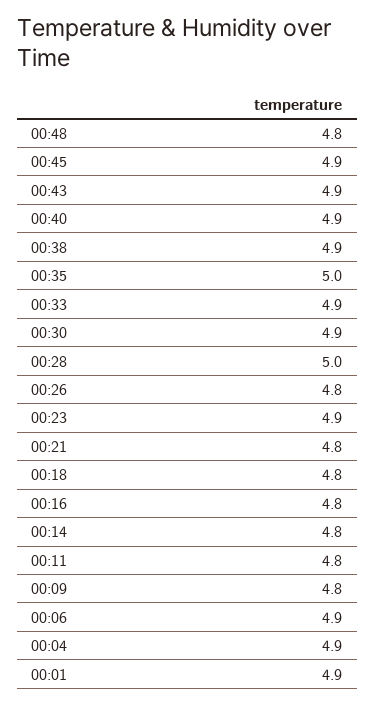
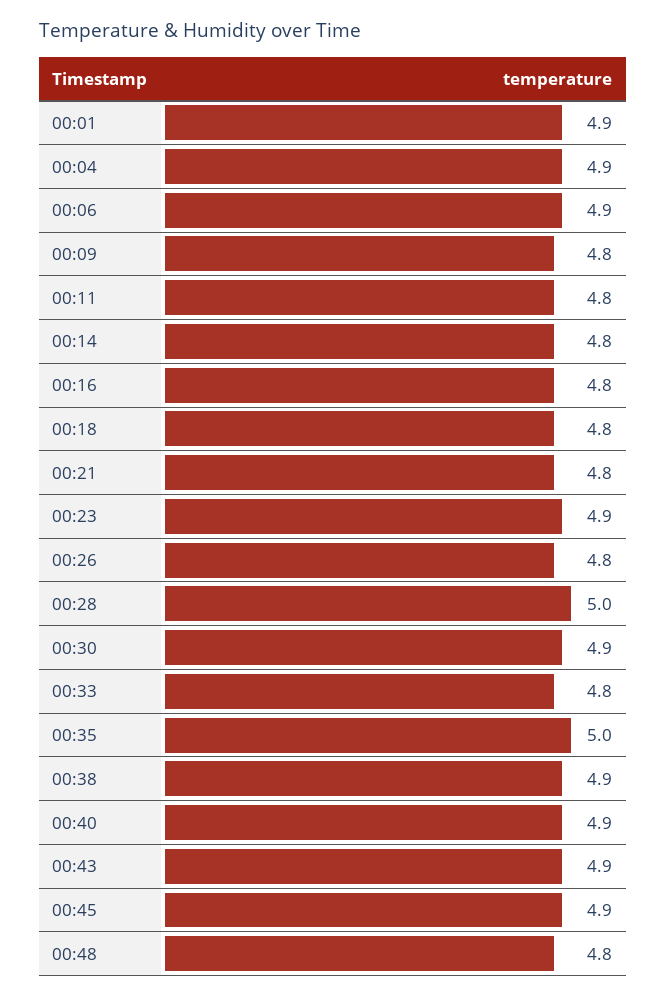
  {
    "00:48": 4.8,
    "00:45": 4.9,
    "00:43": 4.9,
    "00:40": 4.9,
    "00:38": 4.9,
    "00:35": 5,
-   "00:33": 4.9,
+   "00:33": 4.8,
    "00:30": 4.9,
    "00:28": 5,
    "00:26": 4.8,
    "00:23": 4.9,
    "00:21": 4.8,
    "00:18": 4.8,
    "00:16": 4.8,
    "00:14": 4.8,
    "00:11": 4.8,
    "00:09": 4.8,
    "00:06": 4.9,
    "00:04": 4.9,
    "00:01": 4.9
  }

